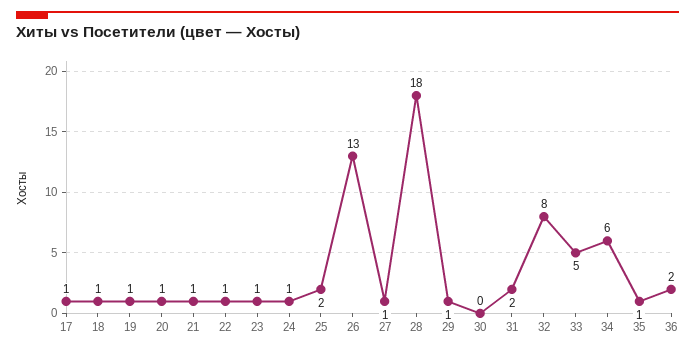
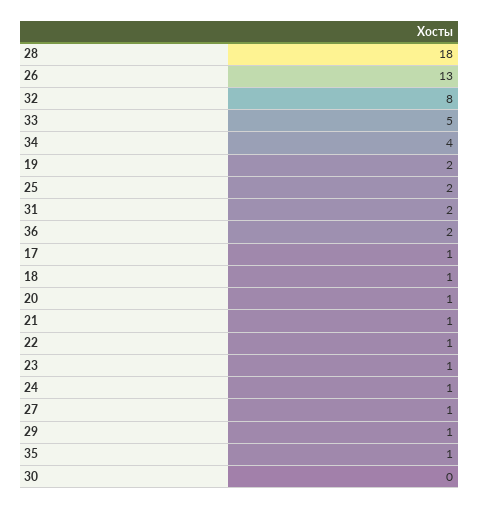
  {
    "17": 1,
    "18": 1,
-   "19": 1,
+   "19": 2,
    "20": 1,
    "21": 1,
    "22": 1,
    "23": 1,
    "24": 1,
    "25": 2,
    "26": 13,
    "27": 1,
    "28": 18,
    "29": 1,
    "30": 0,
    "31": 2,
    "32": 8,
    "33": 5,
-   "34": 6,
+   "34": 4,
    "35": 1,
    "36": 2
  }

